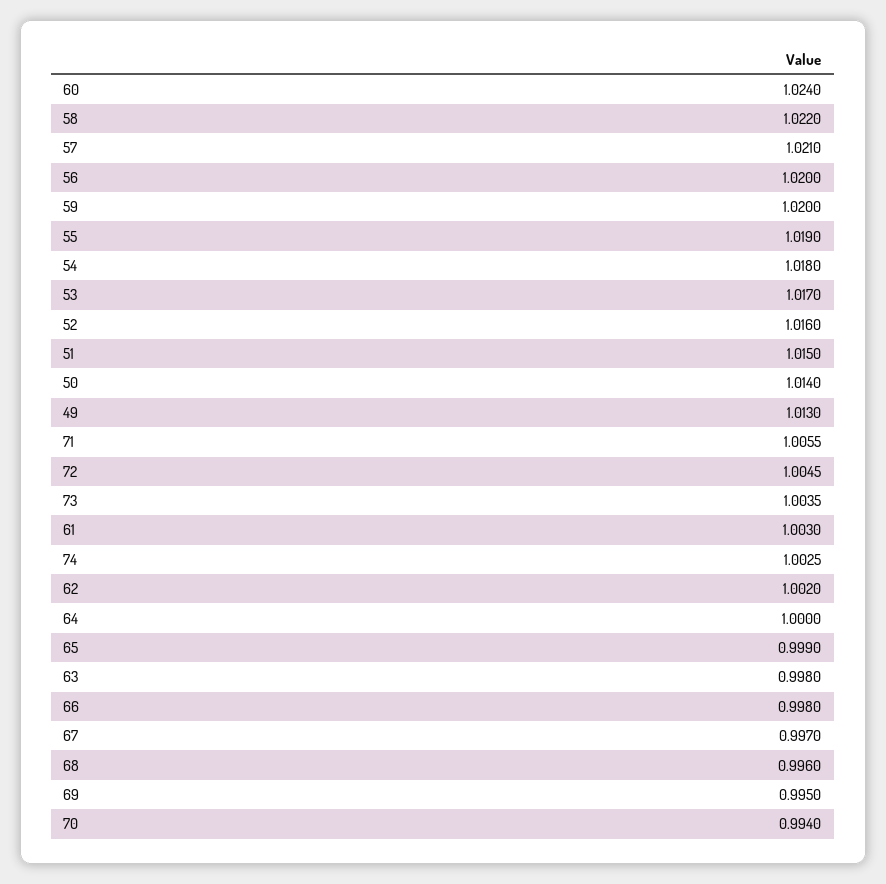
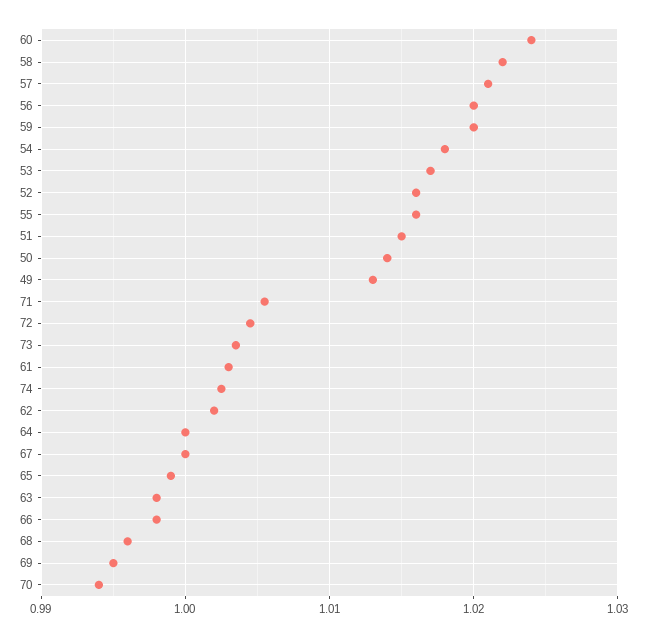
  {
    "60": 1.024,
    "58": 1.022,
    "57": 1.021,
    "56": 1.02,
    "59": 1.02,
-   "55": 1.019,
+   "55": 1.016,
    "54": 1.018,
    "53": 1.017,
    "52": 1.016,
    "51": 1.015,
    "50": 1.014,
    "49": 1.013,
    "71": 1.0055,
    "72": 1.0045,
    "73": 1.0035,
    "61": 1.003,
    "74": 1.0025,
    "62": 1.002,
    "64": 1,
    "65": 0.999,
    "63": 0.998,
    "66": 0.998,
-   "67": 0.997,
+   "67": 1,
    "68": 0.996,
    "69": 0.995,
    "70": 0.994
  }

